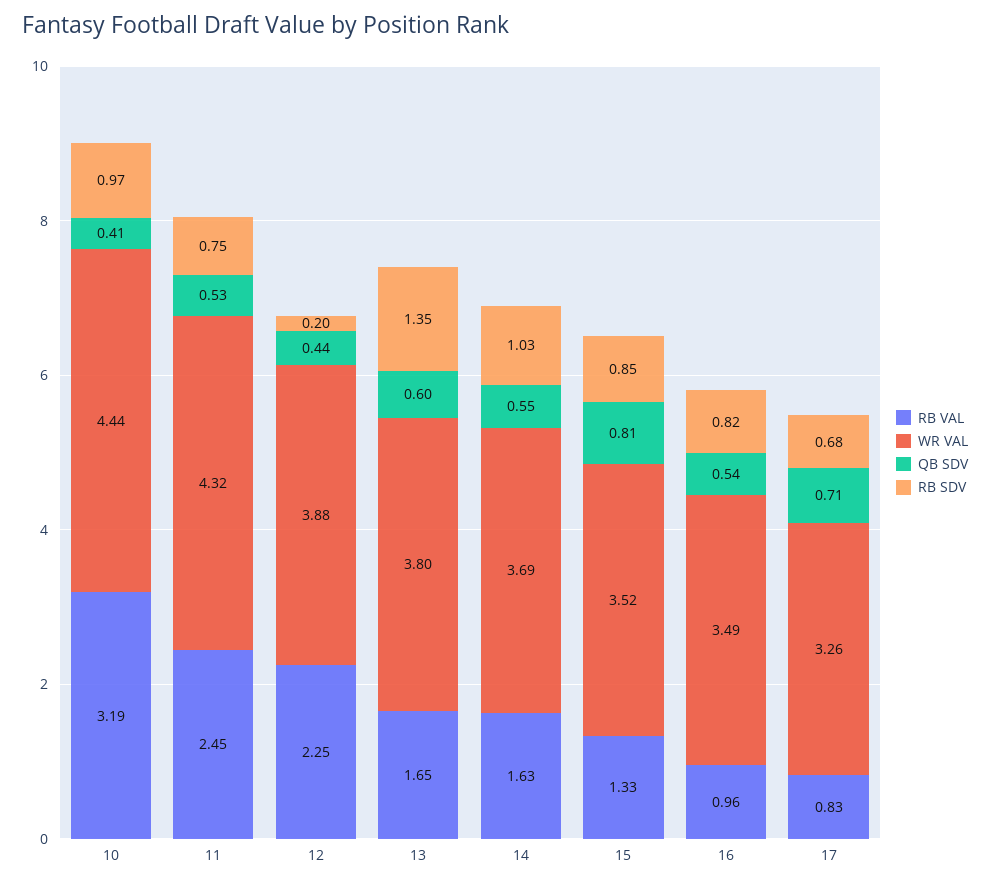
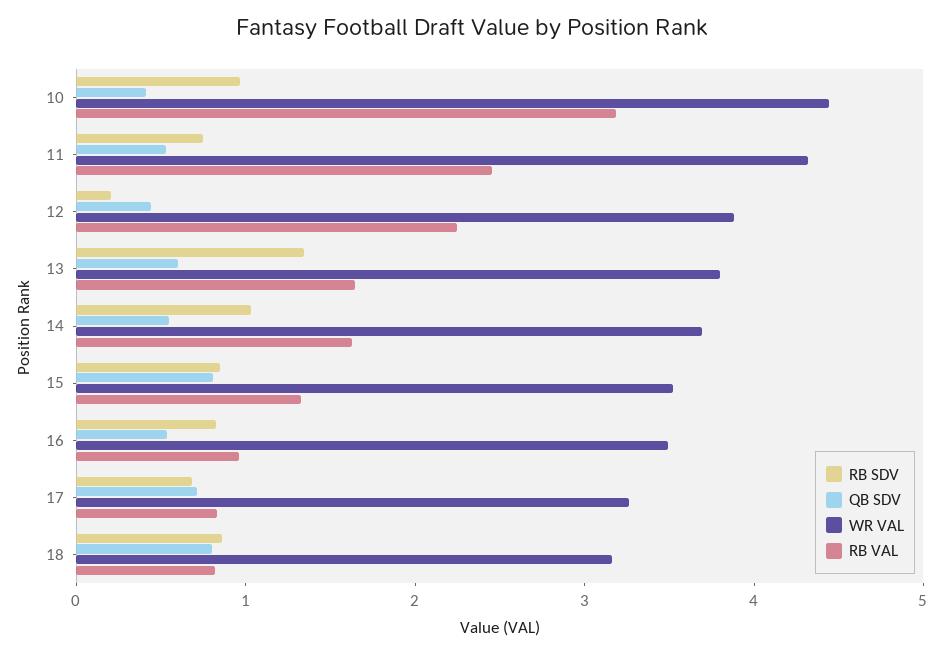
  {
    "RB VAL": {
      "10": 3.19,
      "11": 2.45,
      "12": 2.25,
      "13": 1.65,
      "14": 1.63,
      "15": 1.33,
      "16": 0.96,
-     "17": 0.83
+     "17": 0.83,
+     "18": 0.8
    },
    "WR VAL": {
      "10": 4.44,
      "11": 4.32,
      "12": 3.88,
      "13": 3.8,
      "14": 3.69,
      "15": 3.52,
      "16": 3.49,
-     "17": 3.26
+     "17": 3.26,
+     "18": 3.2
    },
    "QB SDV": {
      "10": 0.41,
      "11": 0.53,
      "12": 0.44,
      "13": 0.6,
      "14": 0.55,
      "15": 0.81,
      "16": 0.54,
-     "17": 0.71
+     "17": 0.71,
+     "18": 0.8
    },
    "RB SDV": {
      "10": 0.97,
      "11": 0.75,
      "12": 0.2,
      "13": 1.35,
      "14": 1.03,
      "15": 0.85,
      "16": 0.82,
-     "17": 0.68
+     "17": 0.68,
+     "18": 0.8
    }
  }

